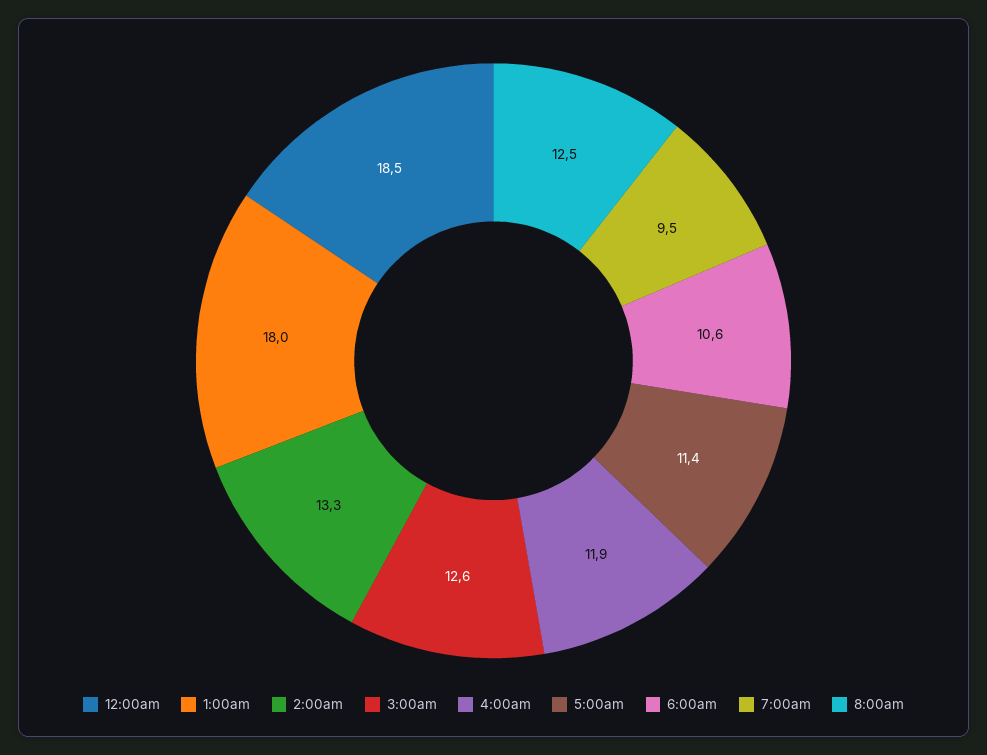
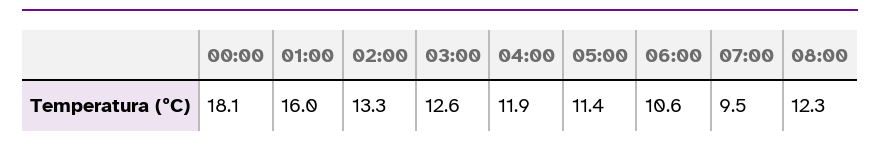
  {
-   "12:00am": 18.5,
+   "12:00am": 18.1,
-   "1:00am": 18,
+   "1:00am": 16,
    "2:00am": 13.3,
    "3:00am": 12.6,
    "4:00am": 11.9,
    "5:00am": 11.4,
    "6:00am": 10.6,
    "7:00am": 9.5,
-   "8:00am": 12.5
+   "8:00am": 12.3
  }

